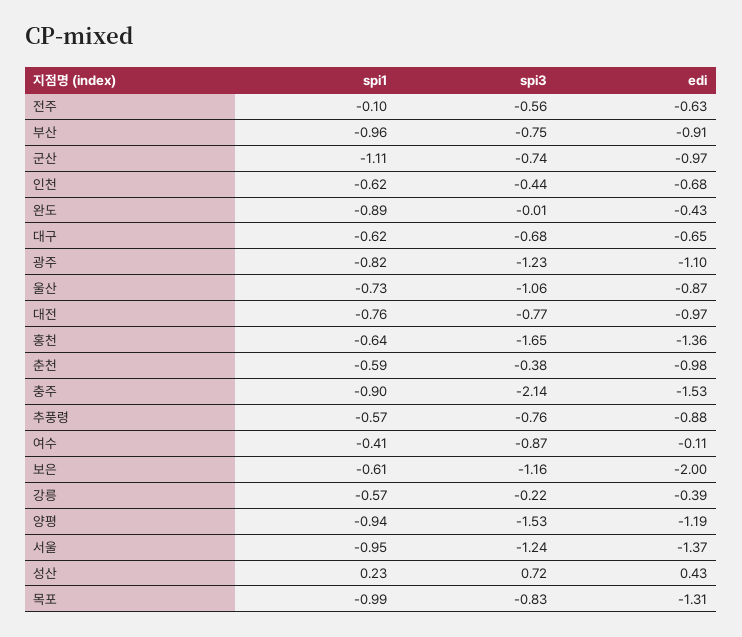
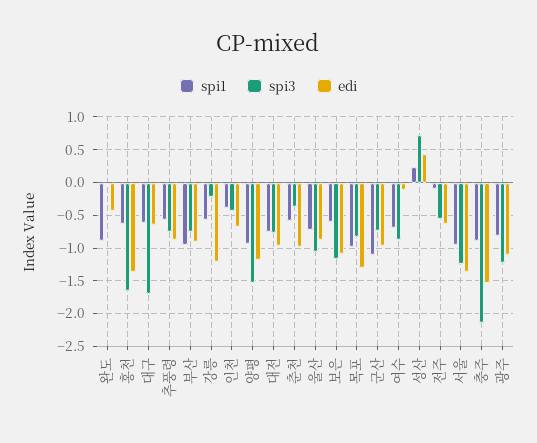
  {
    "spi1": {
      "전주": -0.1,
      "부산": -0.96,
      "군산": -1.11,
-     "인천": -0.62,
+     "인천": -0.4,
      "완도": -0.89,
      "대구": -0.62,
      "광주": -0.82,
      "울산": -0.73,
      "대전": -0.76,
      "홍천": -0.64,
      "춘천": -0.59,
      "충주": -0.9,
      "추풍령": -0.57,
-     "여수": -0.41,
+     "여수": -0.7,
      "보은": -0.61,
      "강릉": -0.57,
      "양평": -0.94,
      "서울": -0.95,
      "성산": 0.23,
      "목포": -0.99
    },
    "spi3": {
      "전주": -0.56,
      "부산": -0.75,
      "군산": -0.74,
      "인천": -0.44,
      "완도": -0.01,
-     "대구": -0.68,
+     "대구": -1.7,
      "광주": -1.23,
      "울산": -1.06,
      "대전": -0.77,
      "홍천": -1.65,
      "춘천": -0.38,
      "충주": -2.14,
      "추풍령": -0.76,
      "여수": -0.87,
      "보은": -1.16,
      "강릉": -0.22,
      "양평": -1.53,
      "서울": -1.24,
      "성산": 0.72,
      "목포": -0.83
    },
    "edi": {
      "전주": -0.63,
      "부산": -0.91,
      "군산": -0.97,
      "인천": -0.68,
      "완도": -0.43,
      "대구": -0.65,
      "광주": -1.1,
      "울산": -0.87,
      "대전": -0.97,
      "홍천": -1.36,
      "춘천": -0.98,
      "충주": -1.53,
      "추풍령": -0.88,
      "여수": -0.11,
-     "보은": -2,
+     "보은": -1.1,
-     "강릉": -0.39,
+     "강릉": -1.2,
      "양평": -1.19,
      "서울": -1.37,
      "성산": 0.43,
      "목포": -1.31
    }
  }

